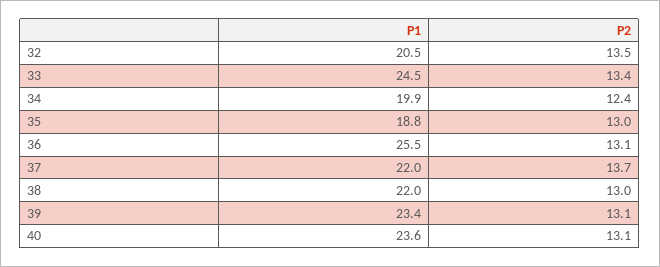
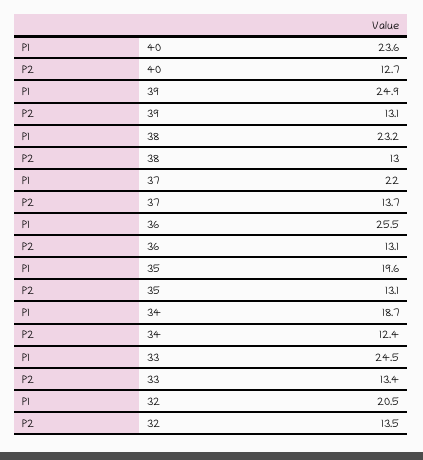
  {
    "P1": {
      "32": 20.5,
      "33": 24.5,
-     "34": 19.9,
+     "34": 18.7,
-     "35": 18.8,
+     "35": 19.6,
      "36": 25.5,
      "37": 22,
-     "38": 22,
+     "38": 23.2,
-     "39": 23.4,
+     "39": 24.9,
      "40": 23.6
    },
    "P2": {
      "32": 13.5,
      "33": 13.4,
      "34": 12.4,
-     "35": 13,
+     "35": 13.1,
      "36": 13.1,
      "37": 13.7,
      "38": 13,
      "39": 13.1,
-     "40": 13.1
+     "40": 12.7
    }
  }

